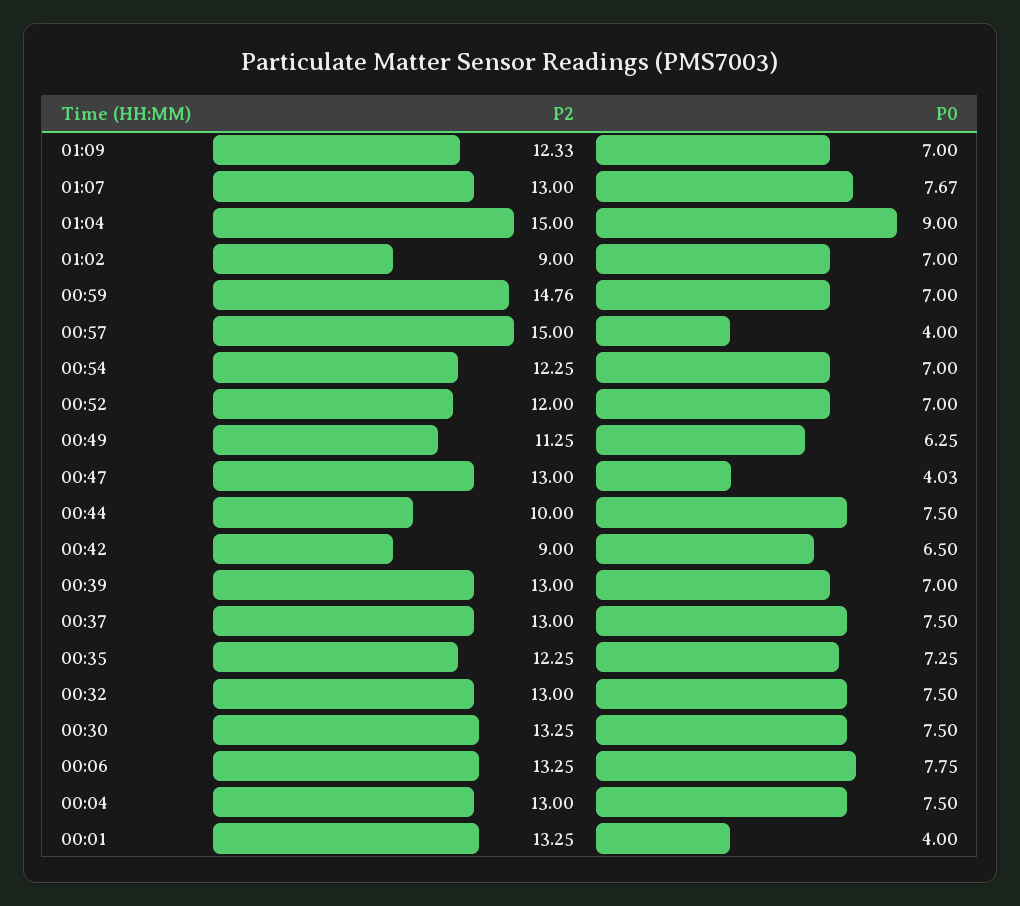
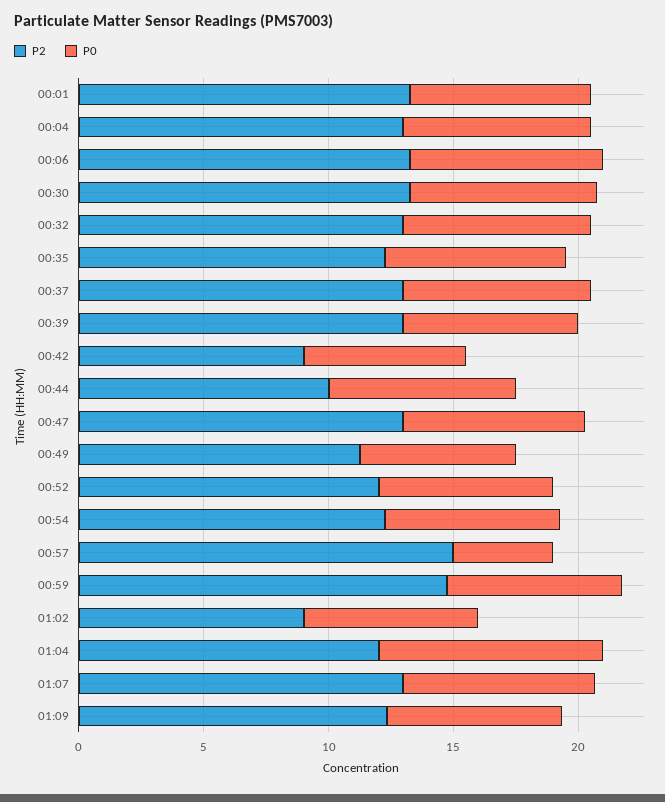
  {
    "P2": {
      "01:09": 12.33,
      "01:07": 13,
-     "01:04": 15,
+     "01:04": 12,
      "01:02": 9,
      "00:59": 14.76,
      "00:57": 15,
      "00:54": 12.25,
      "00:52": 12,
      "00:49": 11.25,
      "00:47": 13,
      "00:44": 10,
      "00:42": 9,
      "00:39": 13,
      "00:37": 13,
      "00:35": 12.25,
      "00:32": 13,
      "00:30": 13.25,
      "00:06": 13.25,
      "00:04": 13,
      "00:01": 13.25
    },
    "P0": {
      "01:09": 7,
      "01:07": 7.67,
      "01:04": 9,
      "01:02": 7,
      "00:59": 7,
      "00:57": 4,
      "00:54": 7,
      "00:52": 7,
      "00:49": 6.25,
-     "00:47": 4.03,
+     "00:47": 7,
      "00:44": 7.5,
      "00:42": 6.5,
      "00:39": 7,
      "00:37": 7.5,
      "00:35": 7.25,
      "00:32": 7.5,
      "00:30": 7.5,
      "00:06": 7.75,
      "00:04": 7.5,
-     "00:01": 4
+     "00:01": 7
    }
  }

